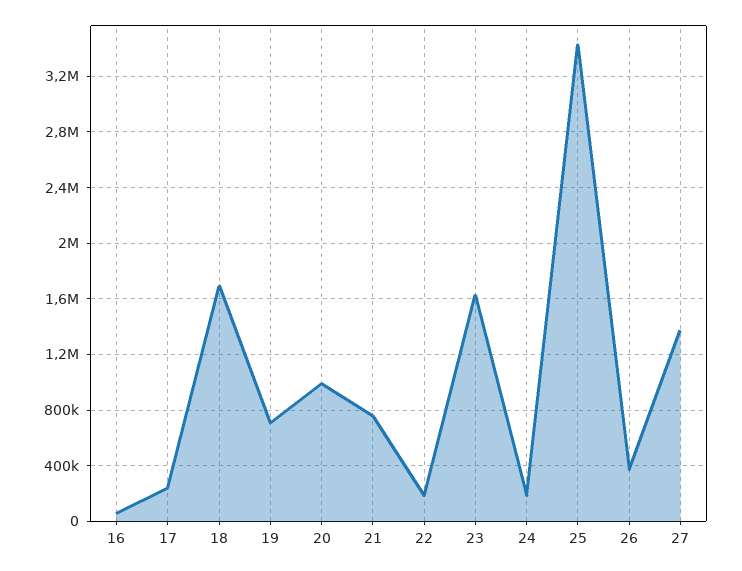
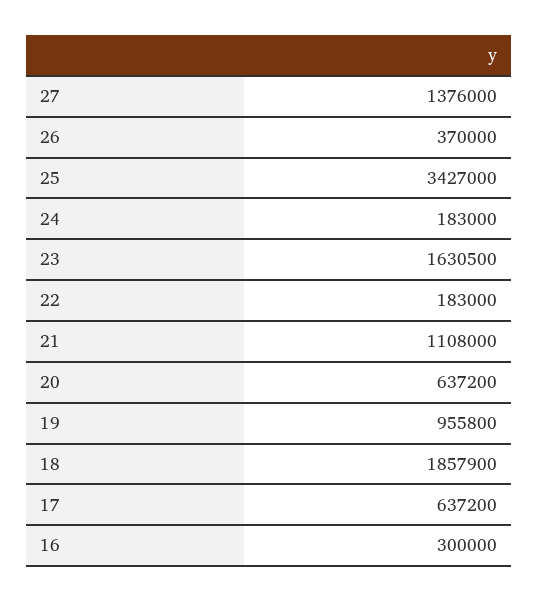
  {
-   "16": 50000,
+   "16": 300000,
-   "17": 250000,
+   "17": 637200,
-   "18": 1700000,
+   "18": 1857900,
-   "19": 700000,
+   "19": 955800,
-   "20": 1000000,
+   "20": 637200,
-   "21": 750000,
+   "21": 1108000,
    "22": 183000,
    "23": 1630500,
    "24": 183000,
    "25": 3427000,
    "26": 370000,
    "27": 1376000
  }

